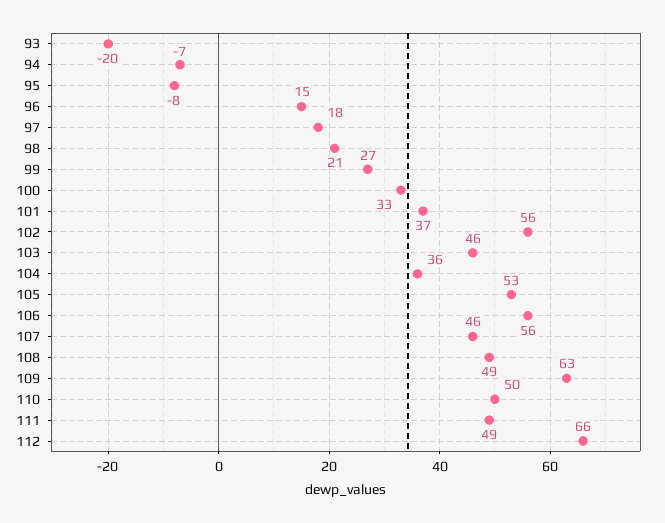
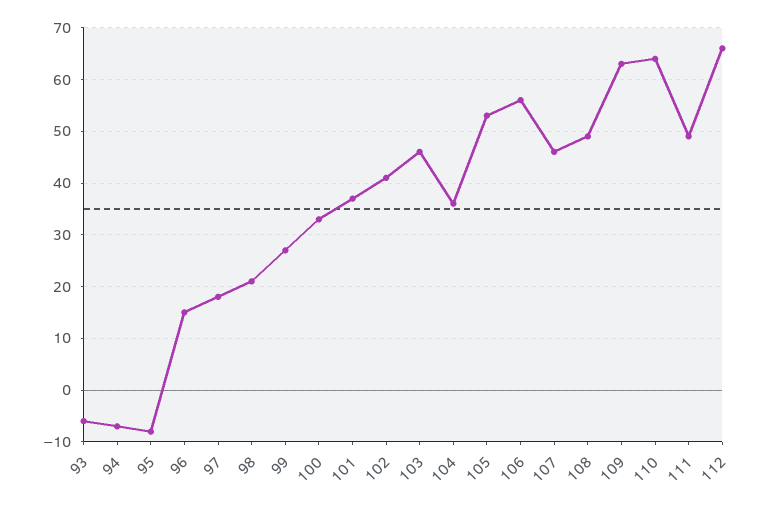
  {
-   "93": -20,
+   "93": -5,
    "94": -7,
    "95": -8,
    "96": 15,
    "97": 18,
    "98": 21,
    "99": 27,
    "100": 33,
    "101": 37,
-   "102": 56,
+   "102": 40,
    "103": 46,
    "104": 36,
    "105": 53,
    "106": 56,
    "107": 46,
    "108": 49,
    "109": 63,
-   "110": 50,
+   "110": 65,
    "111": 49,
    "112": 66
  }

